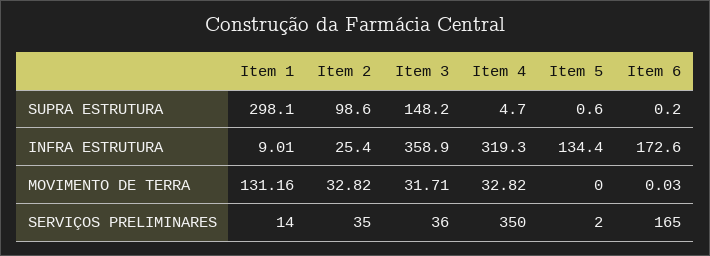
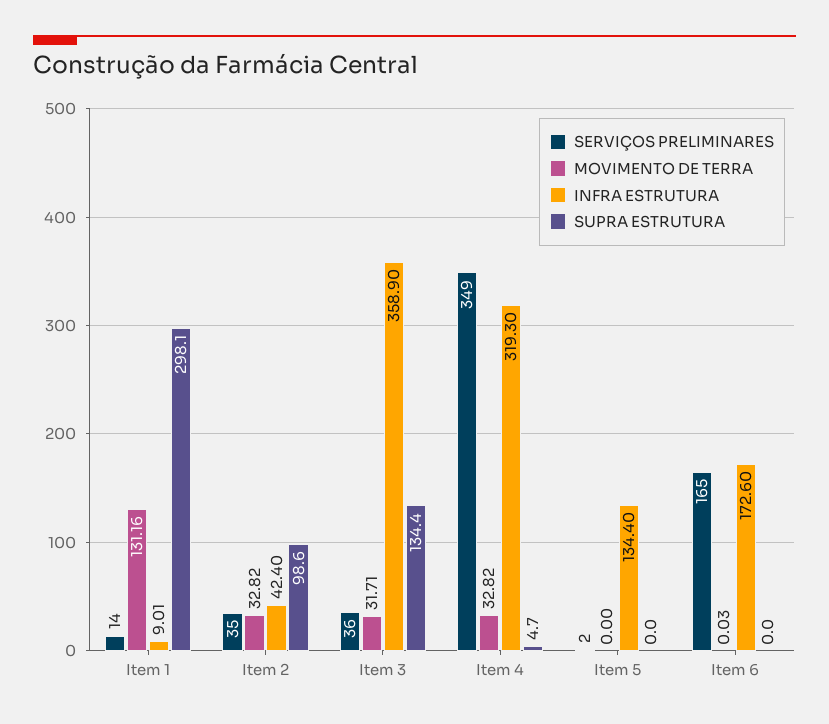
  {
    "SUPRA ESTRUTURA": {
      "Item 1": 298.1,
      "Item 2": 98.6,
-     "Item 3": 148.2,
+     "Item 3": 134.4,
      "Item 4": 4.7,
-     "Item 5": 0.6,
+     "Item 5": 0,
-     "Item 6": 0.2
+     "Item 6": 0
    },
    "INFRA ESTRUTURA": {
      "Item 1": 9.01,
-     "Item 2": 25.4,
+     "Item 2": 42.4,
      "Item 3": 358.9,
      "Item 4": 319.3,
      "Item 5": 134.4,
      "Item 6": 172.6
    },
    "MOVIMENTO DE TERRA": {
      "Item 1": 131.16,
      "Item 2": 32.82,
      "Item 3": 31.71,
      "Item 4": 32.82,
      "Item 5": 0,
      "Item 6": 0.03
    },
    "SERVIÇOS PRELIMINARES": {
      "Item 1": 14,
      "Item 2": 35,
      "Item 3": 36,
-     "Item 4": 350,
+     "Item 4": 349,
      "Item 5": 2,
      "Item 6": 165
    }
  }

